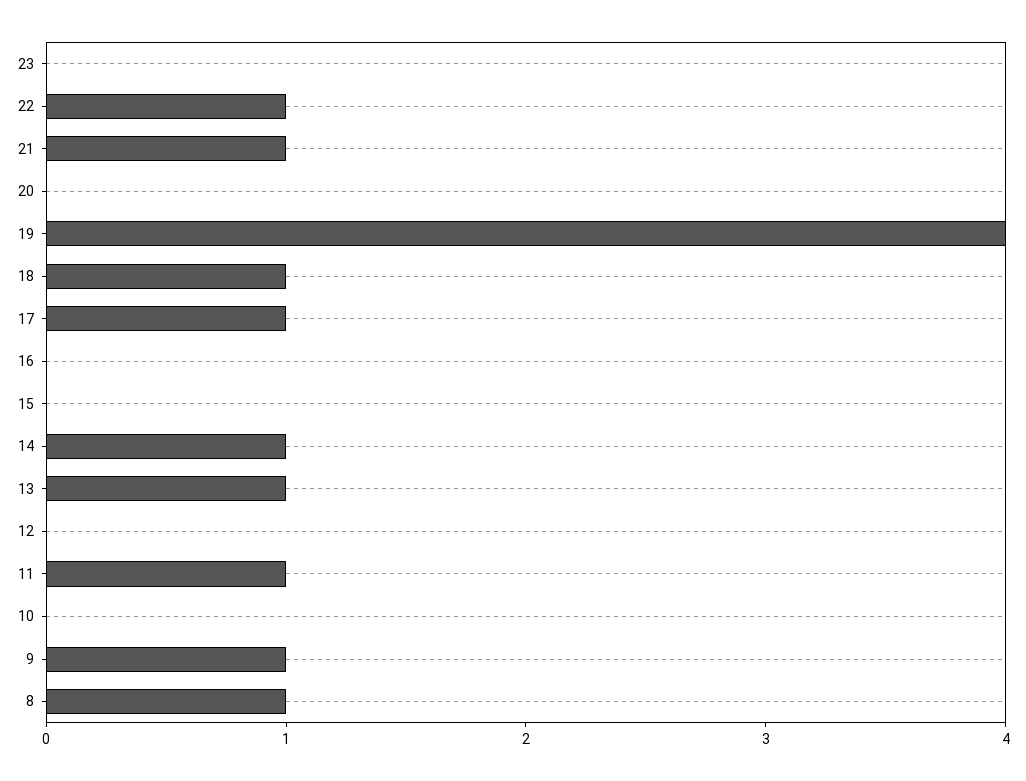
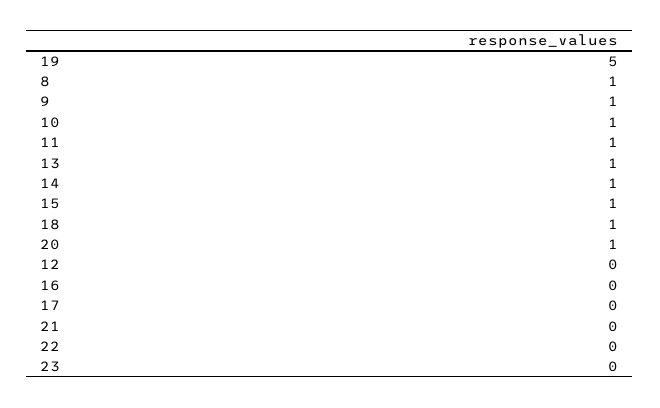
  {
    "23": 0,
-   "22": 1,
+   "22": 0,
-   "21": 1,
+   "21": 0,
-   "20": 0,
+   "20": 1,
-   "19": 4,
+   "19": 5,
    "18": 1,
-   "17": 1,
+   "17": 0,
    "16": 0,
-   "15": 0,
+   "15": 1,
    "14": 1,
    "13": 1,
    "12": 0,
    "11": 1,
-   "10": 0,
+   "10": 1,
    "9": 1,
    "8": 1
  }

